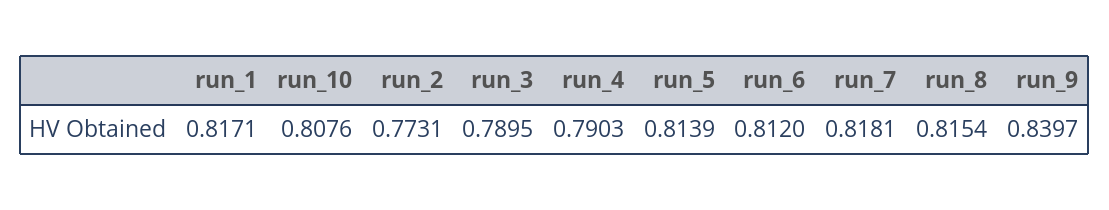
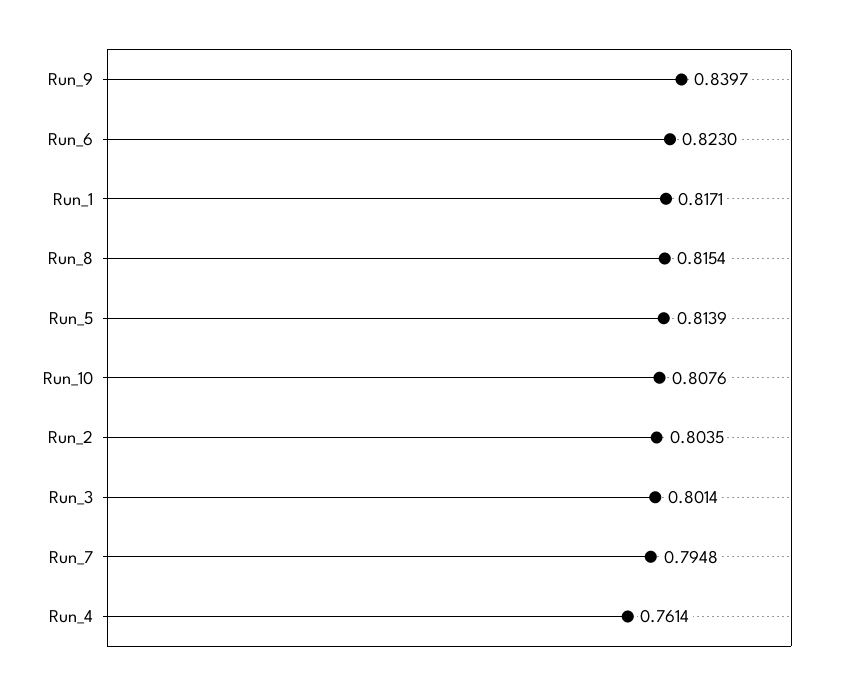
  {
    "run_1": 0.8171,
    "run_10": 0.8076,
-   "run_2": 0.7731,
+   "run_2": 0.8035,
-   "run_3": 0.7895,
+   "run_3": 0.8014,
-   "run_4": 0.7903,
+   "run_4": 0.7614,
    "run_5": 0.8139,
-   "run_6": 0.812,
+   "run_6": 0.823,
-   "run_7": 0.8181,
+   "run_7": 0.7948,
    "run_8": 0.8154,
    "run_9": 0.8397
  }

